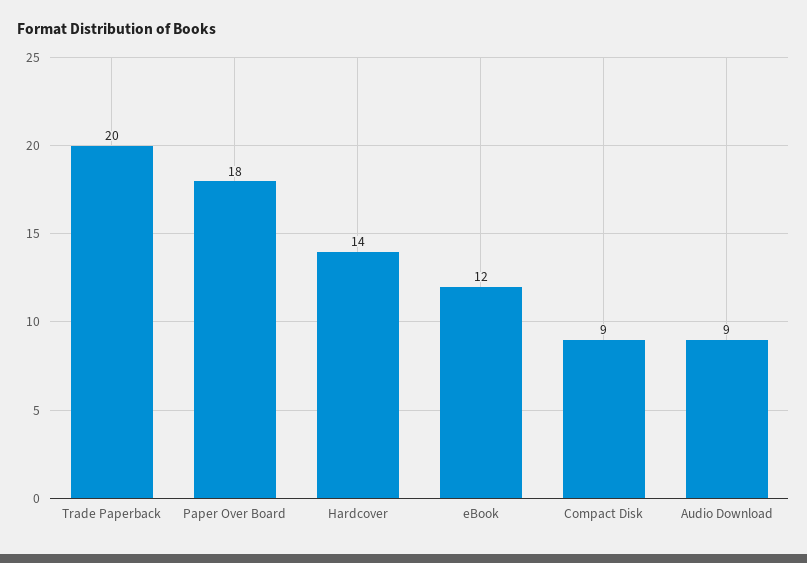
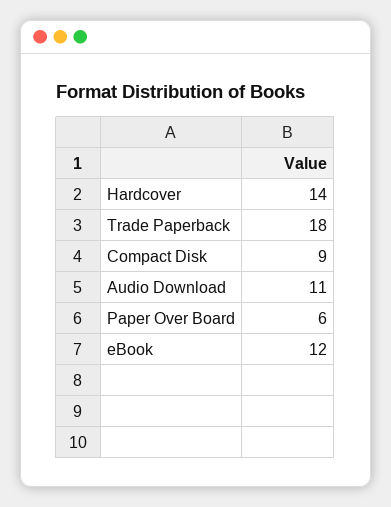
  {
-   "Trade Paperback": 20,
+   "Trade Paperback": 18,
-   "Paper Over Board": 18,
+   "Paper Over Board": 6,
    "Hardcover": 14,
    "eBook": 12,
    "Compact Disk": 9,
-   "Audio Download": 9
+   "Audio Download": 11
  }

